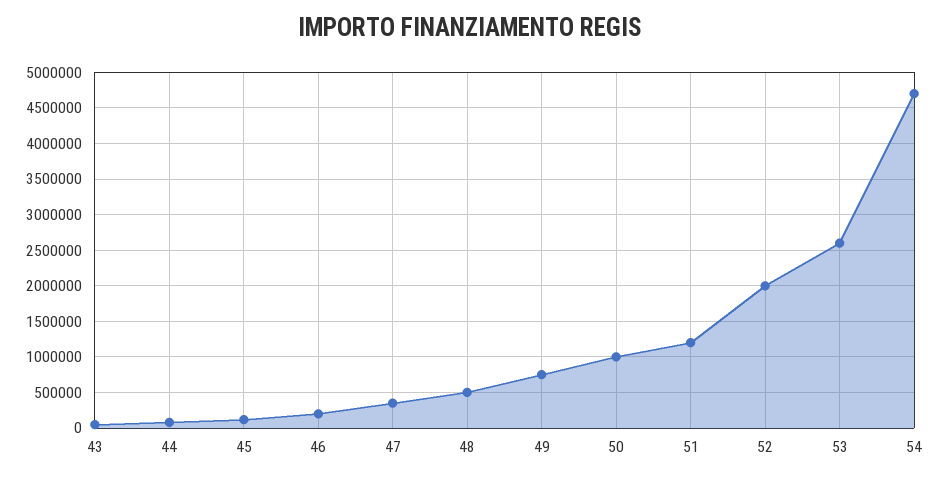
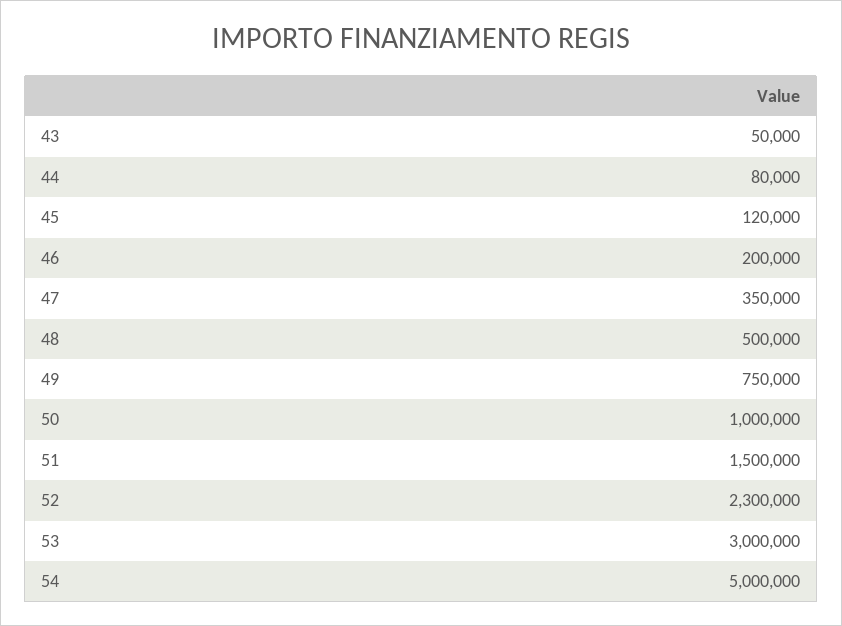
  {
    "43": 50000,
    "44": 80000,
    "45": 120000,
    "46": 200000,
    "47": 350000,
    "48": 500000,
    "49": 750000,
    "50": 1000000,
-   "51": 1200000,
+   "51": 1500000,
-   "52": 2000000,
+   "52": 2300000,
-   "53": 2600000,
+   "53": 3000000,
-   "54": 4700000
+   "54": 5000000
  }

